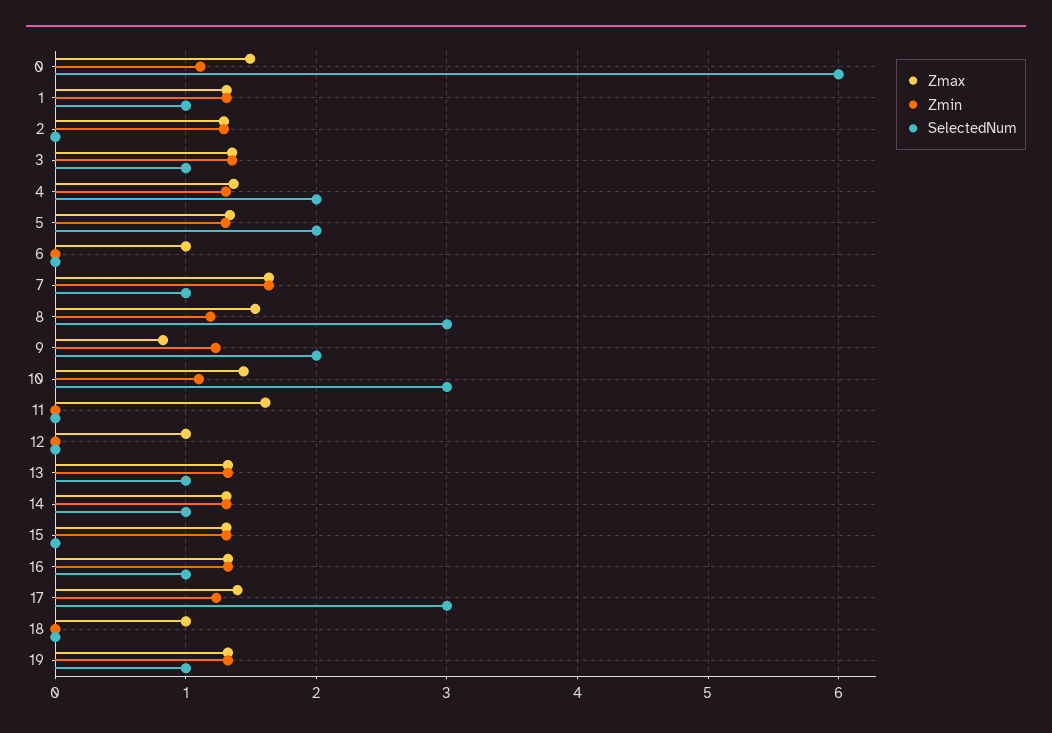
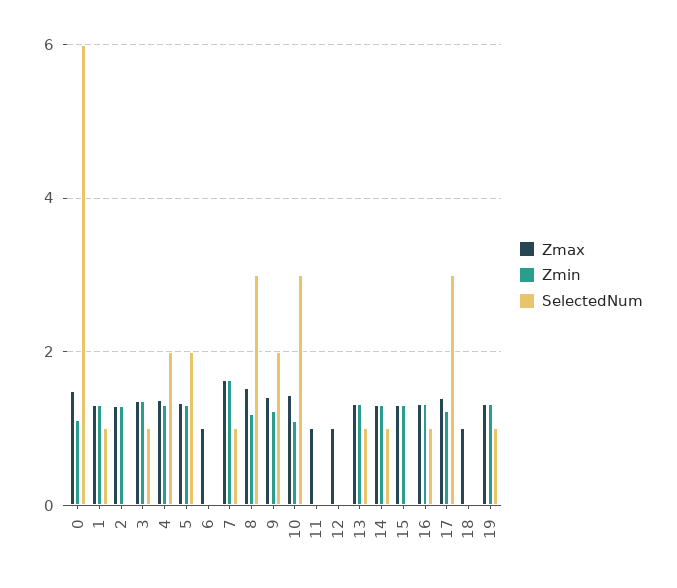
  {
    "Zmax": {
      "0": 1.5,
      "1": 1.3,
      "2": 1.3,
      "3": 1.4,
      "4": 1.4,
      "5": 1.3,
      "6": 1,
      "7": 1.6,
      "8": 1.5,
-     "9": 0.8,
+     "9": 1.4,
      "10": 1.4,
-     "11": 1.6,
+     "11": 1,
      "12": 1,
      "13": 1.3,
      "14": 1.3,
      "15": 1.3,
      "16": 1.3,
      "17": 1.4,
      "18": 1,
      "19": 1.3
    },
    "Zmin": {
      "0": 1.1,
      "1": 1.3,
      "2": 1.3,
      "3": 1.4,
      "4": 1.3,
      "5": 1.3,
      "6": 0,
      "7": 1.6,
      "8": 1.2,
      "9": 1.2,
      "10": 1.1,
      "11": 0,
      "12": 0,
      "13": 1.3,
      "14": 1.3,
      "15": 1.3,
      "16": 1.3,
      "17": 1.2,
      "18": 0,
      "19": 1.3
    },
    "SelectedNum": {
      "0": 6,
      "1": 1,
      "2": 0,
      "3": 1,
      "4": 2,
      "5": 2,
      "6": 0,
      "7": 1,
      "8": 3,
      "9": 2,
      "10": 3,
      "11": 0,
      "12": 0,
      "13": 1,
      "14": 1,
      "15": 0,
      "16": 1,
      "17": 3,
      "18": 0,
      "19": 1
    }
  }

